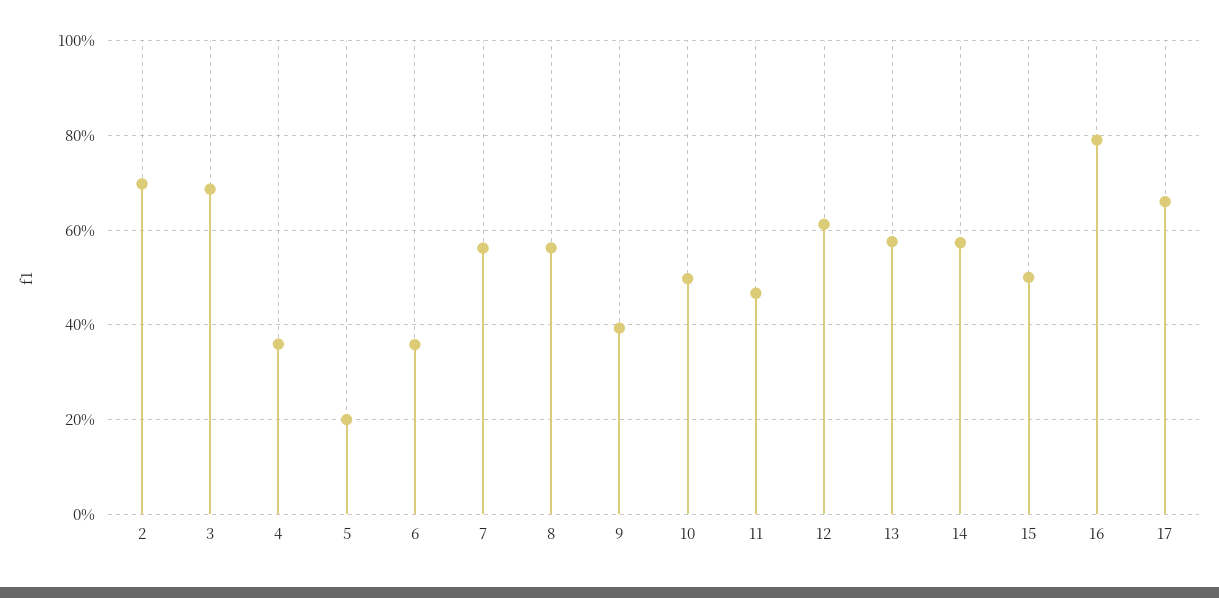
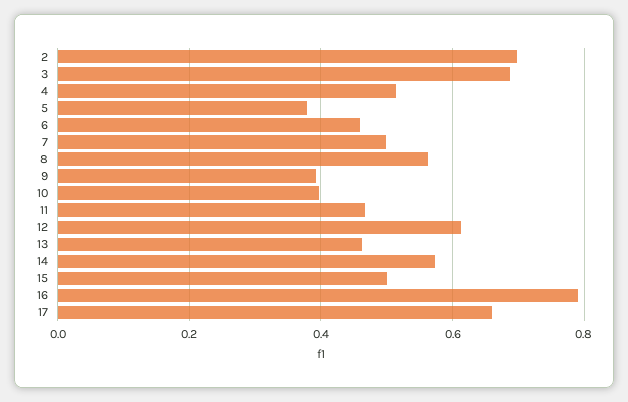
  {
    "2": 0.7,
    "3": 0.68,
-   "4": 0.36,
+   "4": 0.52,
-   "5": 0.2,
+   "5": 0.38,
-   "6": 0.36,
+   "6": 0.46,
-   "7": 0.56,
+   "7": 0.5,
    "8": 0.56,
    "9": 0.4,
-   "10": 0.5,
+   "10": 0.4,
    "11": 0.46,
    "12": 0.62,
-   "13": 0.58,
+   "13": 0.46,
    "14": 0.58,
    "15": 0.5,
    "16": 0.8,
    "17": 0.66
  }

